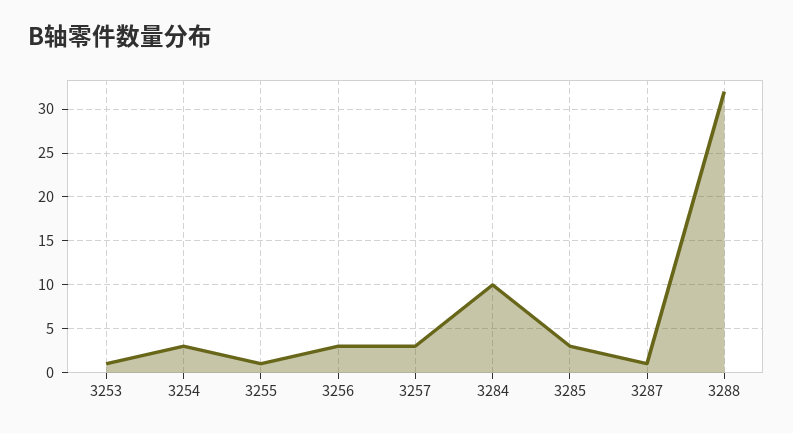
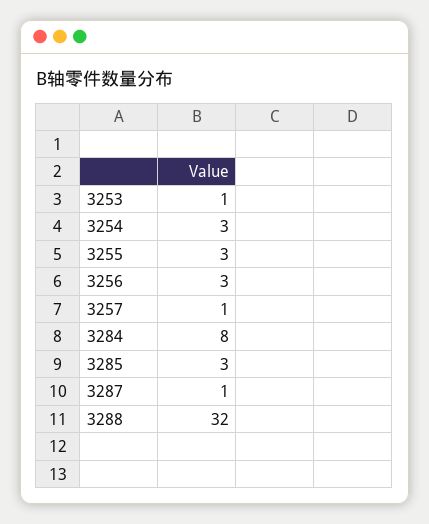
  {
    "3253": 1,
    "3254": 3,
-   "3255": 1,
+   "3255": 3,
    "3256": 3,
-   "3257": 3,
+   "3257": 1,
-   "3284": 10,
+   "3284": 8,
    "3285": 3,
    "3287": 1,
    "3288": 32
  }

